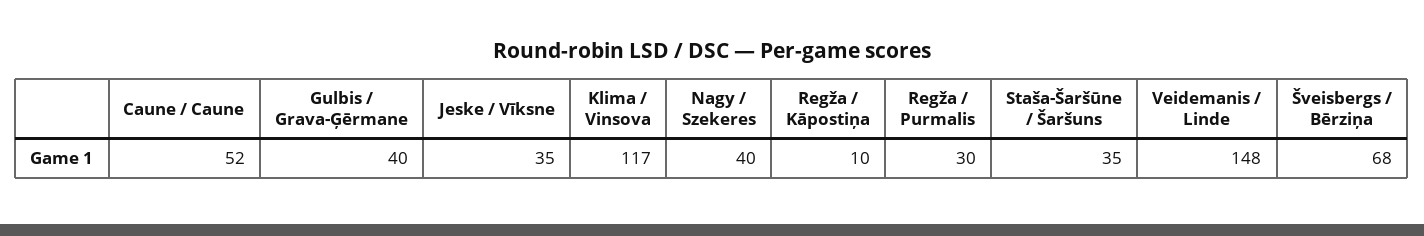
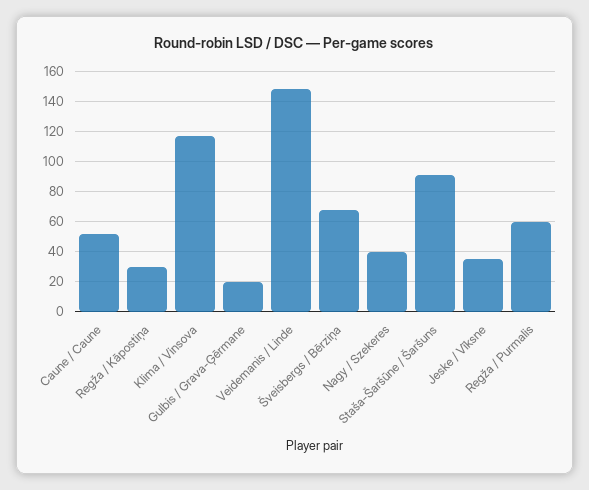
  {
    "Caune / Caune": 52,
-   "Gulbis / Grava-Ģērmane": 40,
+   "Gulbis / Grava-Ģērmane": 20,
    "Jeske / Vīksne": 35,
    "Klima / Vinsova": 117,
    "Nagy / Szekeres": 40,
-   "Regža / Kāpostiņa": 10,
+   "Regža / Kāpostiņa": 30,
-   "Regža / Purmalis": 30,
+   "Regža / Purmalis": 60,
-   "Staša-Šaršūne / Šaršuns": 35,
+   "Staša-Šaršūne / Šaršuns": 90,
    "Veidemanis / Linde": 148,
    "Šveisbergs / Bērziņa": 68
  }

